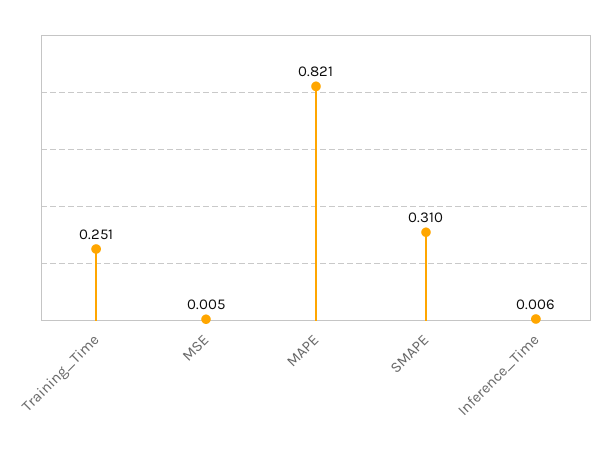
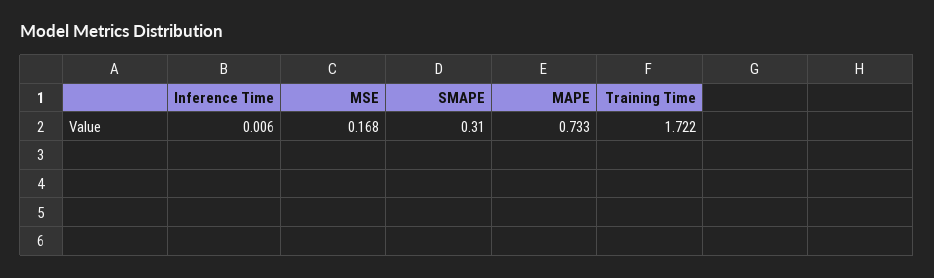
  {
-   "Training_Time": 0.251,
+   "Training_Time": 1.722,
-   "MSE": 0.005,
+   "MSE": 0.168,
-   "MAPE": 0.821,
+   "MAPE": 0.733,
    "SMAPE": 0.31,
    "Inference_Time": 0.006
  }

